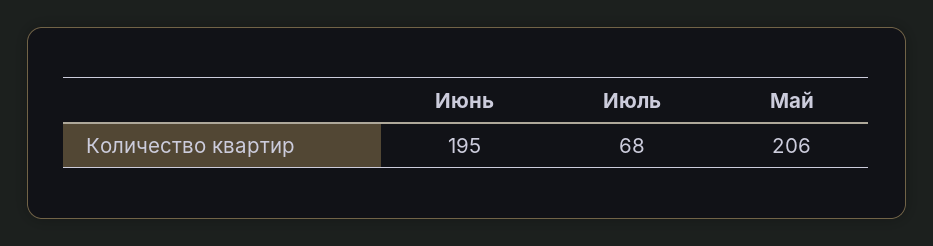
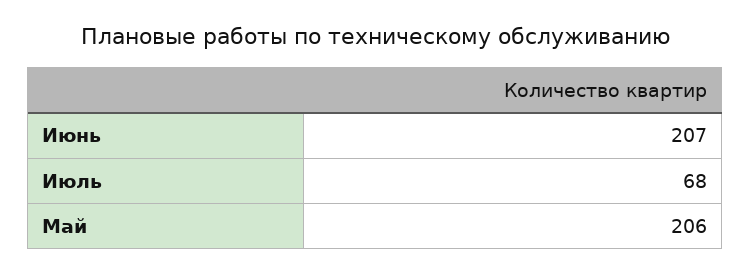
  {
-   "Июнь": 195,
+   "Июнь": 207,
    "Июль": 68,
    "Май": 206
  }

